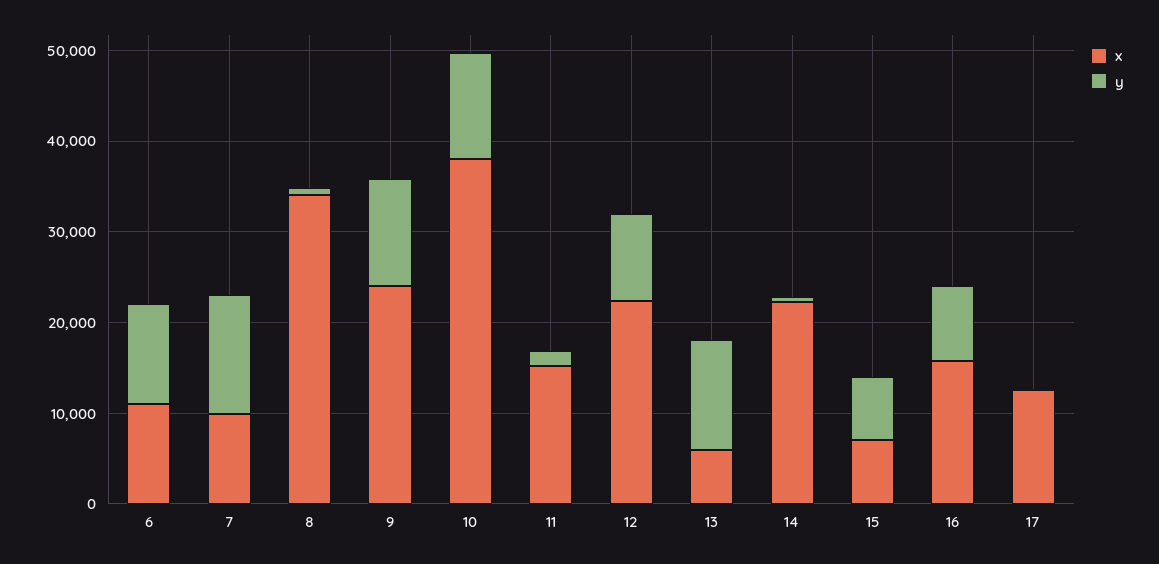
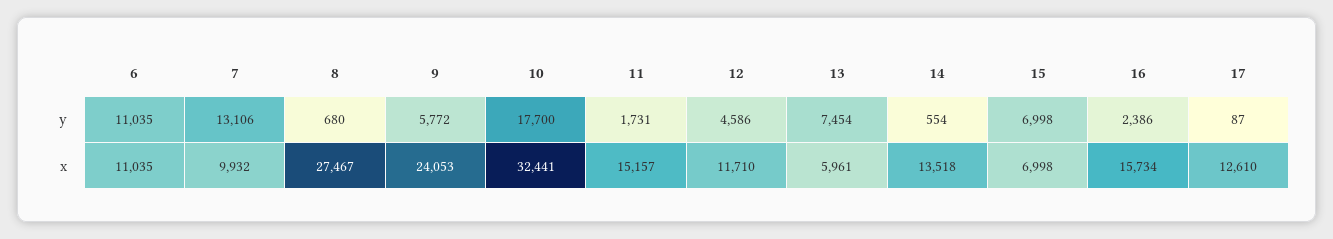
  {
    "x": {
      "6": 11035,
      "7": 9932,
-     "8": 34000,
+     "8": 27467,
      "9": 24053,
-     "10": 38000,
+     "10": 32441,
      "11": 15157,
-     "12": 22000,
+     "12": 11710,
      "13": 5961,
-     "14": 22000,
+     "14": 13518,
      "15": 6998,
      "16": 15734,
      "17": 12610
    },
    "y": {
      "6": 11035,
      "7": 13106,
      "8": 680,
-     "9": 12000,
+     "9": 5772,
-     "10": 12000,
+     "10": 17700,
      "11": 1731,
-     "12": 10000,
+     "12": 4586,
-     "13": 12000,
+     "13": 7454,
      "14": 554,
      "15": 6998,
-     "16": 8000,
+     "16": 2386,
      "17": 87
    }
  }

